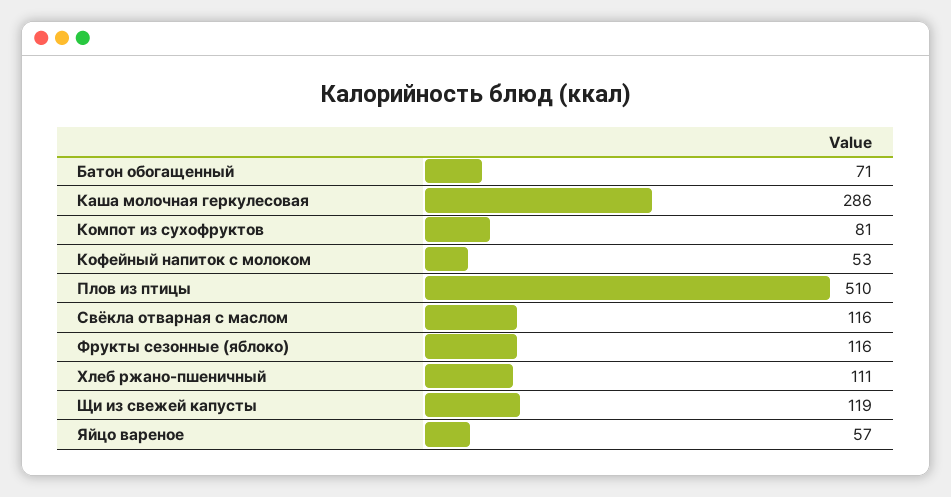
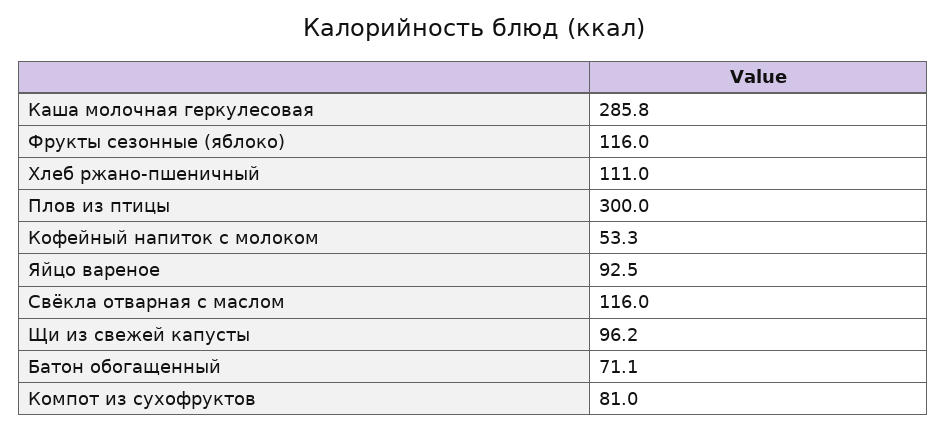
  {
    "Батон обогащенный": 71.1,
    "Каша молочная геркулесовая": 285.8,
    "Компот из сухофруктов": 81,
    "Кофейный напиток с молоком": 53.3,
-   "Плов из птицы": 510,
+   "Плов из птицы": 300,
    "Свёкла отварная с маслом": 116,
    "Фрукты сезонные (яблоко)": 116,
    "Хлеб ржано-пшеничный": 111,
-   "Щи из свежей капусты": 119,
+   "Щи из свежей капусты": 96.2,
-   "Яйцо вареное": 57
+   "Яйцо вареное": 92.5
  }

